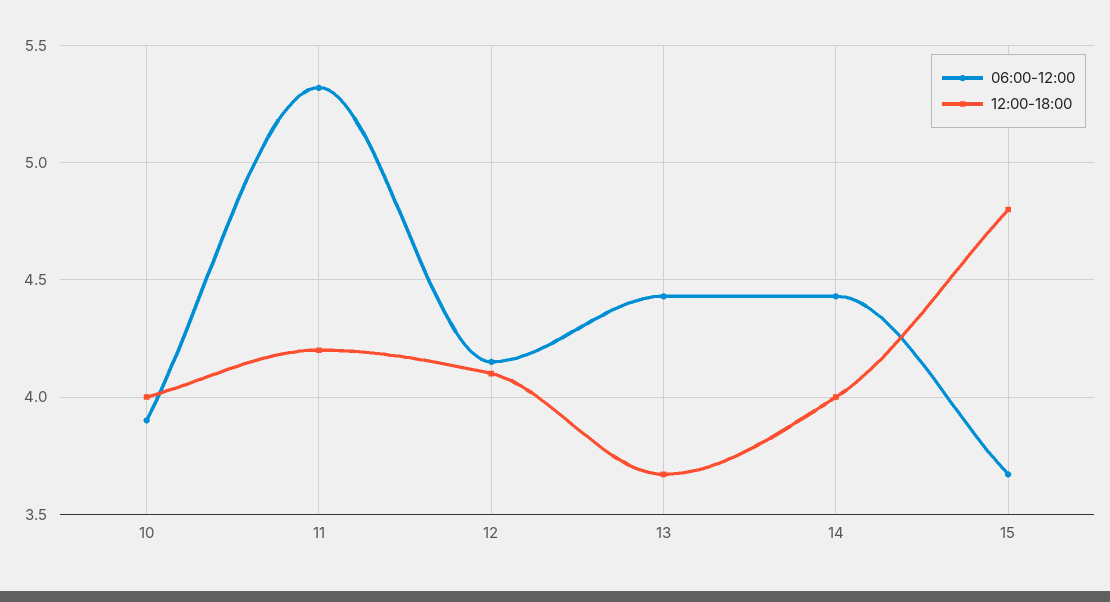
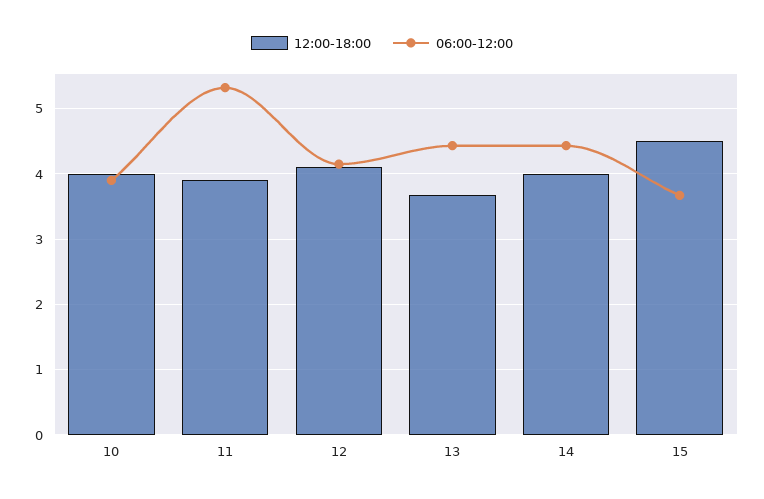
  {
    "06:00-12:00": {
      "10": 3.9,
      "11": 5.3,
      "12": 4.15,
      "13": 4.45,
      "14": 4.45,
      "15": 3.65
    },
    "12:00-18:00": {
      "10": 4,
-     "11": 4.2,
+     "11": 3.9,
      "12": 4.1,
      "13": 3.65,
      "14": 4,
-     "15": 4.8
+     "15": 4.5
    }
  }

